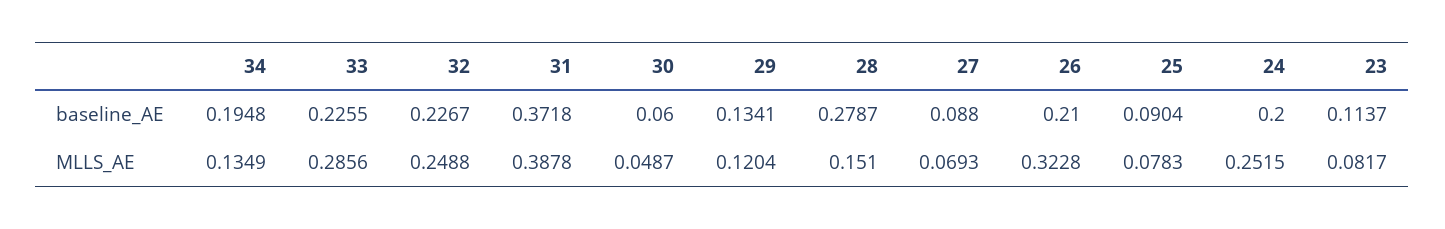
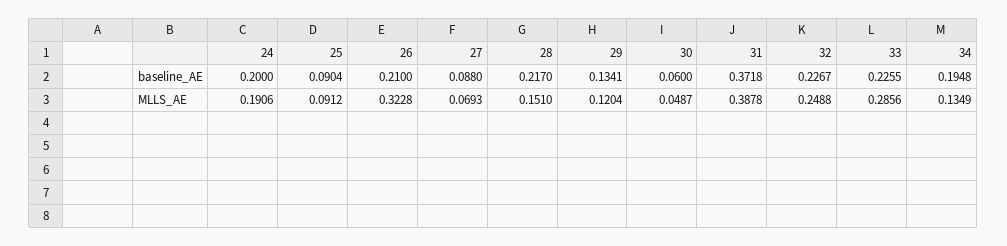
  {
    "34": {
      "baseline_AE": 0.1948,
      "MLLS_AE": 0.1349
    },
    "33": {
      "baseline_AE": 0.2255,
      "MLLS_AE": 0.2856
    },
    "32": {
      "baseline_AE": 0.2267,
      "MLLS_AE": 0.2488
    },
    "31": {
      "baseline_AE": 0.3718,
      "MLLS_AE": 0.3878
    },
    "30": {
      "baseline_AE": 0.06,
      "MLLS_AE": 0.0487
    },
    "29": {
      "baseline_AE": 0.1341,
      "MLLS_AE": 0.1204
    },
    "28": {
-     "baseline_AE": 0.2787,
+     "baseline_AE": 0.217,
      "MLLS_AE": 0.151
    },
    "27": {
      "baseline_AE": 0.088,
      "MLLS_AE": 0.0693
    },
    "26": {
      "baseline_AE": 0.21,
      "MLLS_AE": 0.3228
    },
    "25": {
      "baseline_AE": 0.0904,
-     "MLLS_AE": 0.0783
+     "MLLS_AE": 0.0912
    },
    "24": {
      "baseline_AE": 0.2,
-     "MLLS_AE": 0.2515
+     "MLLS_AE": 0.1906
-   },
+   }
-   "23": {
-     "baseline_AE": 0.1137,
-     "MLLS_AE": 0.0817
-   }
  }

